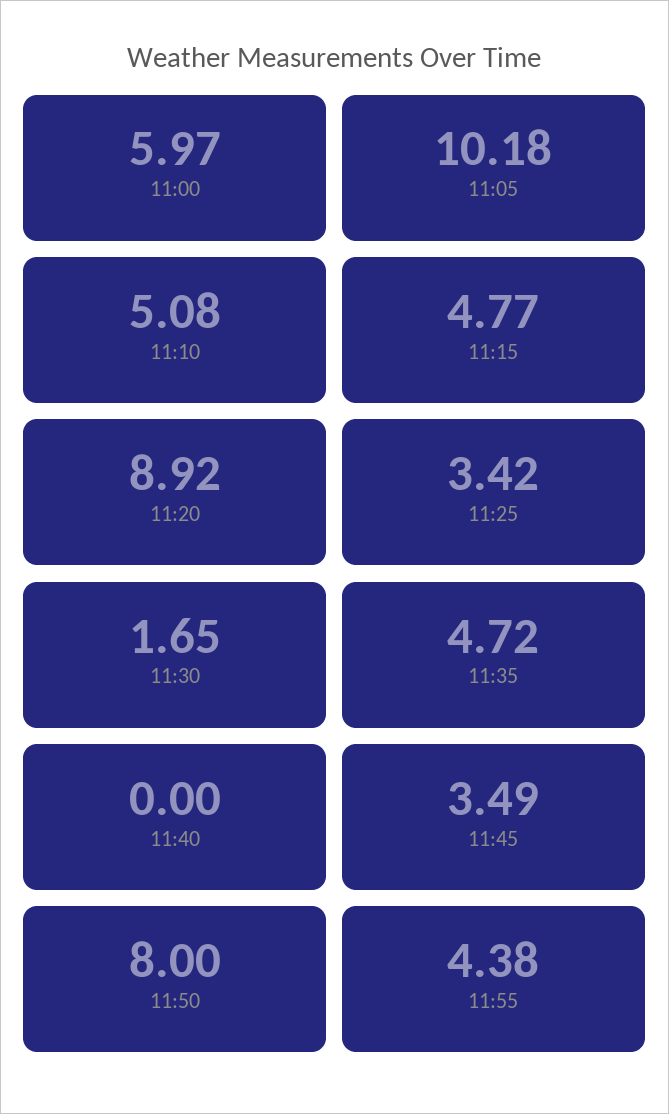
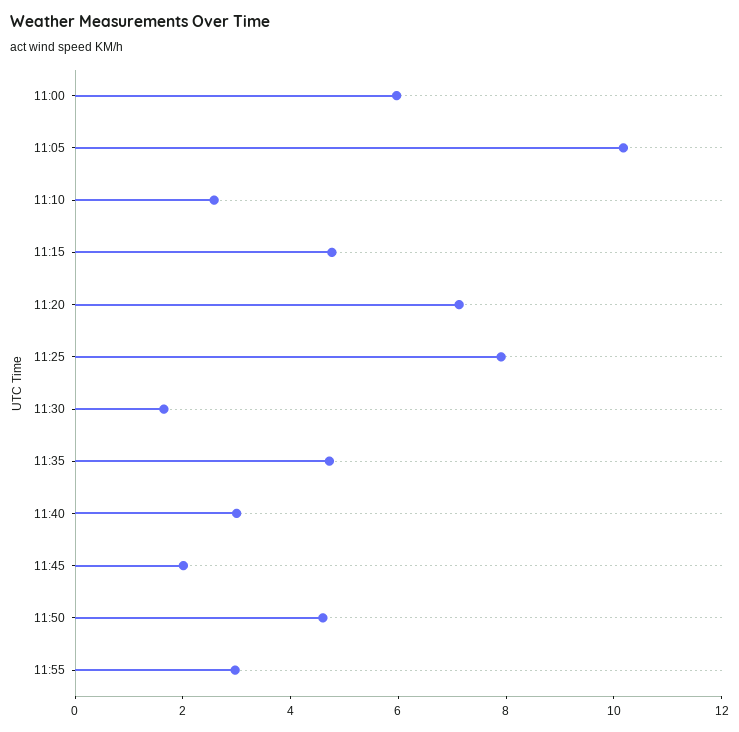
  {
    "11:00": 5.97,
    "11:05": 10.18,
-   "11:10": 5.08,
+   "11:10": 2.5,
    "11:15": 4.77,
-   "11:20": 8.92,
+   "11:20": 7,
-   "11:25": 3.42,
+   "11:25": 8,
    "11:30": 1.65,
    "11:35": 4.72,
-   "11:40": 0,
+   "11:40": 3,
-   "11:45": 3.49,
+   "11:45": 2,
-   "11:50": 8,
+   "11:50": 4.5,
-   "11:55": 4.38
+   "11:55": 3
  }

